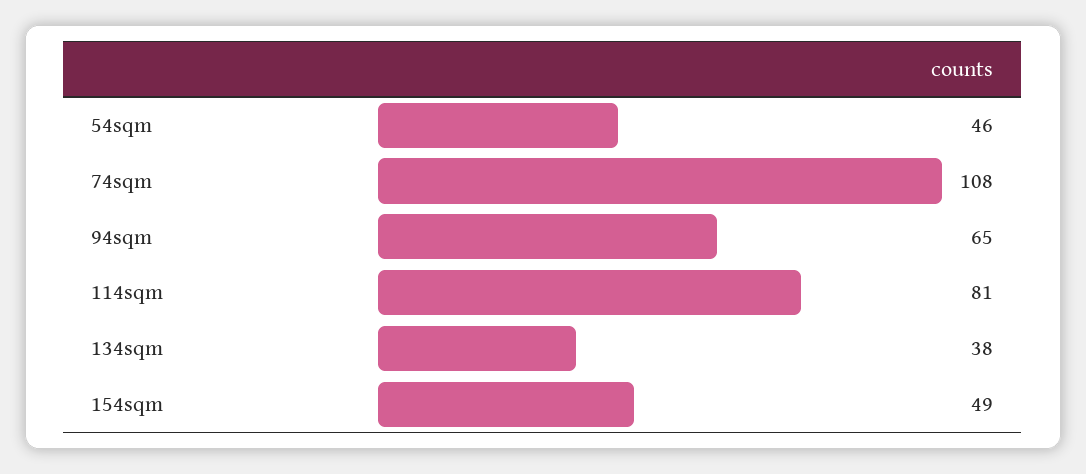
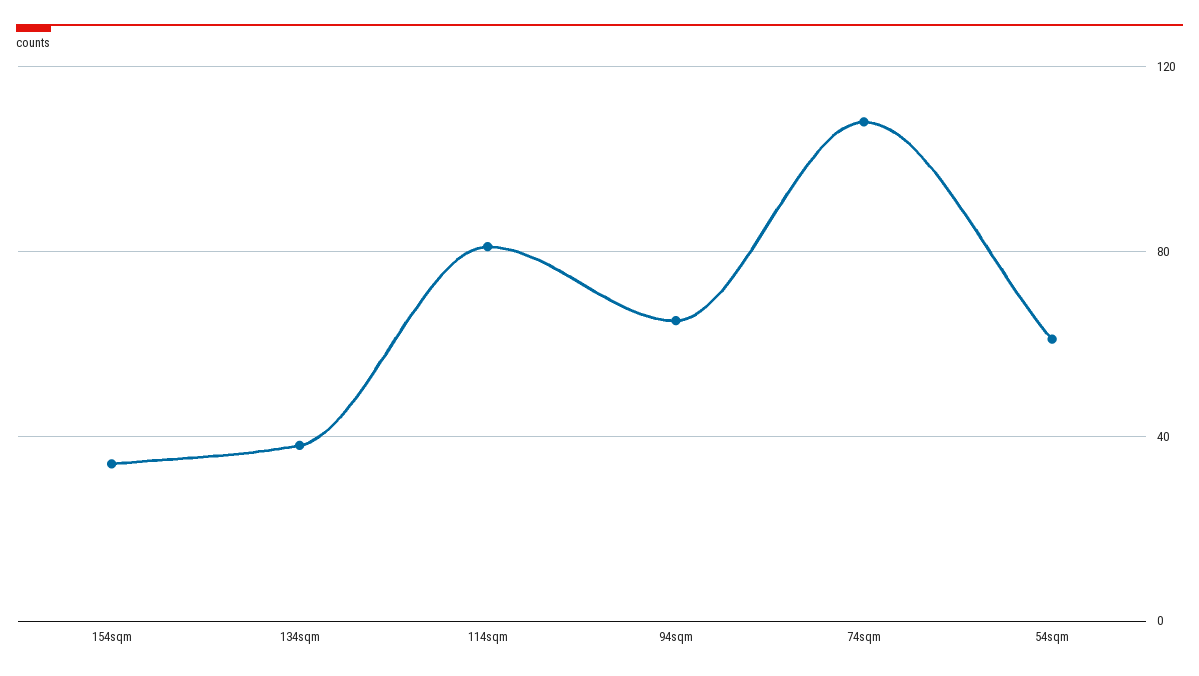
  {
-   "54sqm": 46,
+   "54sqm": 60,
    "74sqm": 108,
    "94sqm": 65,
    "114sqm": 81,
    "134sqm": 38,
-   "154sqm": 49
+   "154sqm": 35
  }

